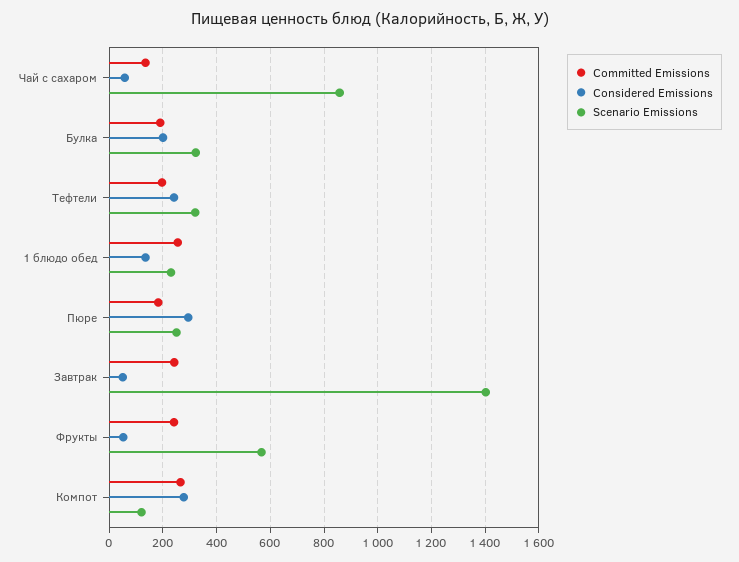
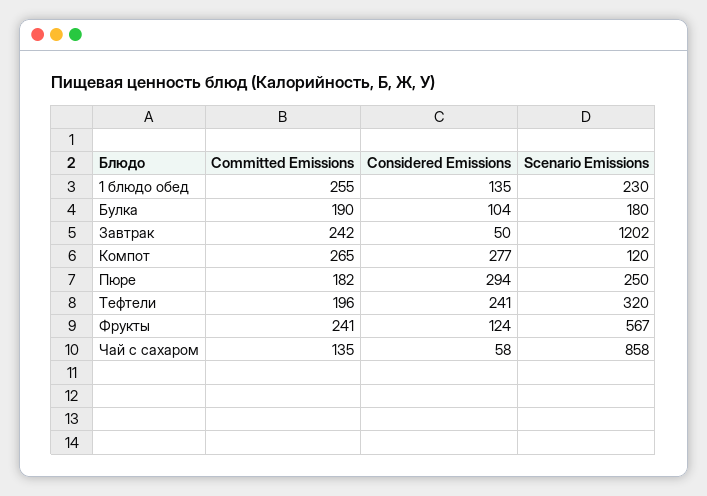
  {
    "Committed Emissions": {
      "Чай с сахаром": 135,
      "Булка": 190,
      "Тефтели": 196,
      "1 блюдо обед": 255,
      "Пюре": 182,
      "Завтрак": 242,
      "Фрукты": 241,
      "Компот": 265
    },
    "Considered Emissions": {
      "Чай с сахаром": 58,
-     "Булка": 200,
+     "Булка": 104,
      "Тефтели": 241,
      "1 блюдо обед": 135,
      "Пюре": 294,
      "Завтрак": 50,
-     "Фрукты": 50,
+     "Фрукты": 124,
      "Компот": 277
    },
    "Scenario Emissions": {
      "Чай с сахаром": 858,
-     "Булка": 325,
+     "Булка": 180,
      "Тефтели": 320,
      "1 блюдо обед": 230,
      "Пюре": 250,
-     "Завтрак": 1400,
+     "Завтрак": 1202,
      "Фрукты": 567,
      "Компот": 120
    }
  }

